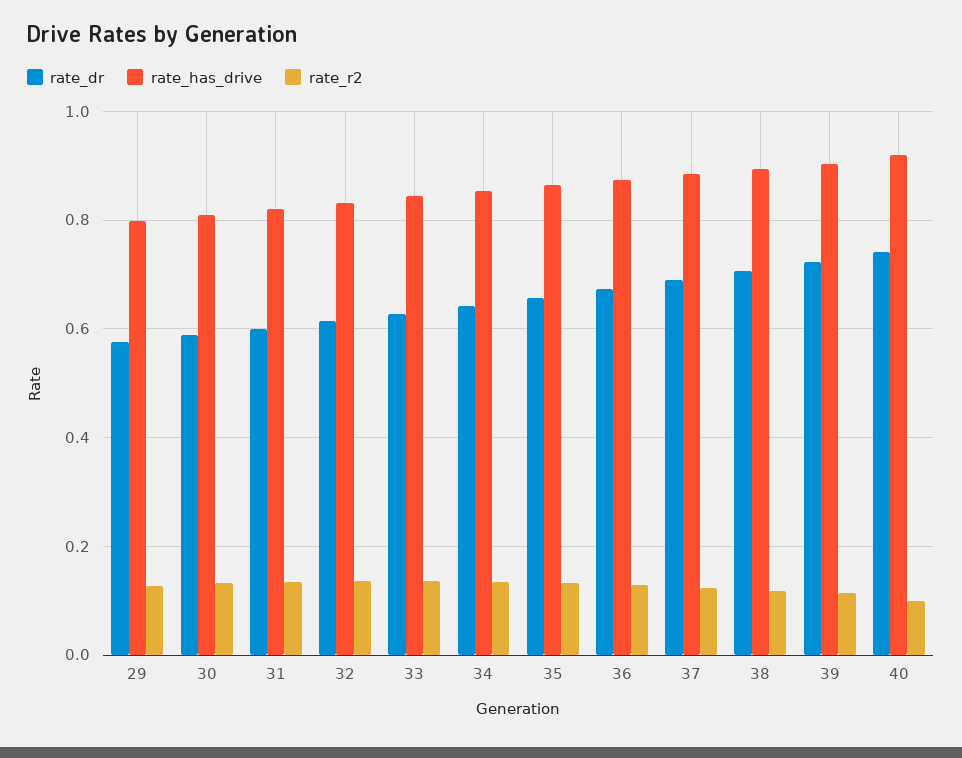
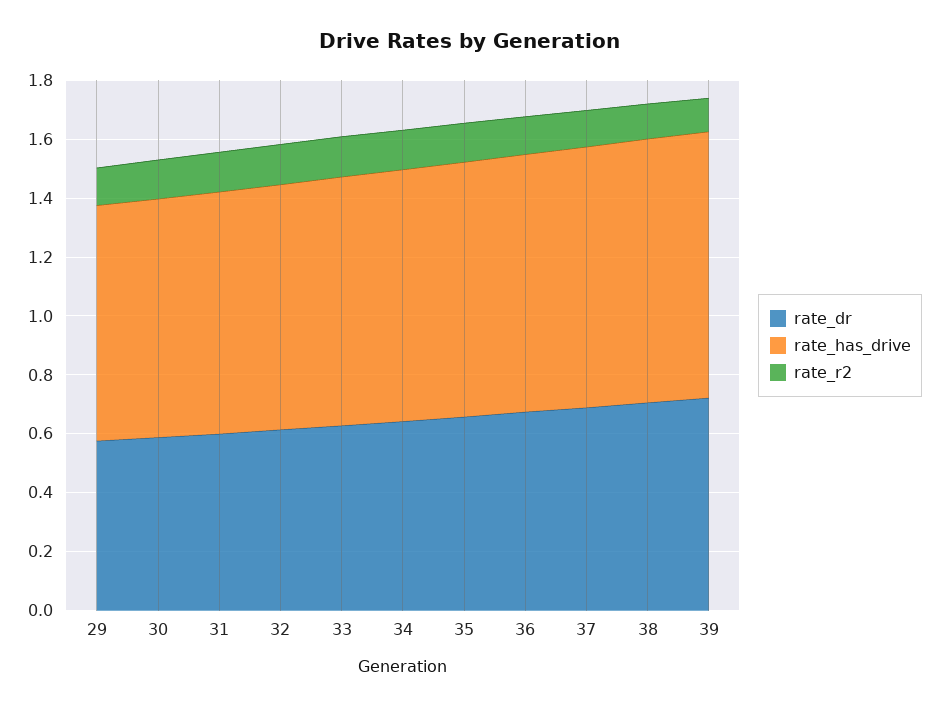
  {
    "rate_dr": {
      "29": 0.58,
      "30": 0.58,
      "31": 0.6,
      "32": 0.62,
      "33": 0.62,
      "34": 0.64,
      "35": 0.66,
      "36": 0.68,
      "37": 0.68,
      "38": 0.7,
-     "39": 0.72,
+     "39": 0.72
-     "40": 0.74
    },
    "rate_has_drive": {
      "29": 0.8,
      "30": 0.8,
      "31": 0.82,
      "32": 0.84,
      "33": 0.84,
      "34": 0.86,
      "35": 0.86,
      "36": 0.88,
      "37": 0.88,
      "38": 0.9,
-     "39": 0.9,
+     "39": 0.9
-     "40": 0.92
    },
    "rate_r2": {
      "29": 0.12,
      "30": 0.14,
      "31": 0.14,
      "32": 0.14,
      "33": 0.14,
      "34": 0.14,
      "35": 0.14,
      "36": 0.12,
      "37": 0.12,
      "38": 0.12,
-     "39": 0.12,
+     "39": 0.12
-     "40": 0.1
    }
  }

